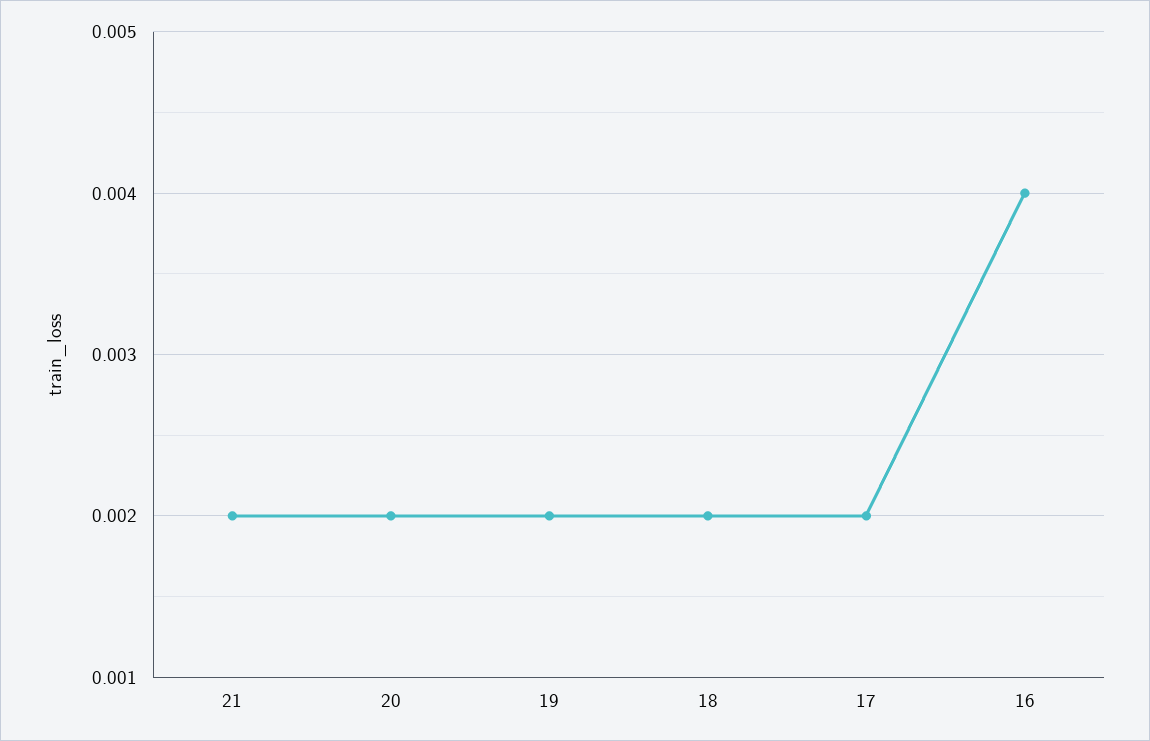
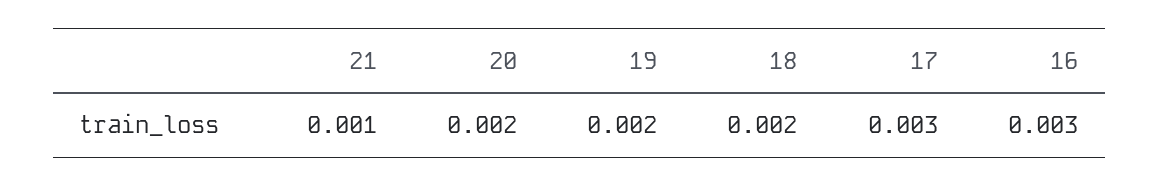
  {
-   "21": 0.002,
+   "21": 0.001,
    "20": 0.002,
    "19": 0.002,
    "18": 0.002,
-   "17": 0.002,
+   "17": 0.003,
-   "16": 0.004
+   "16": 0.003
  }

